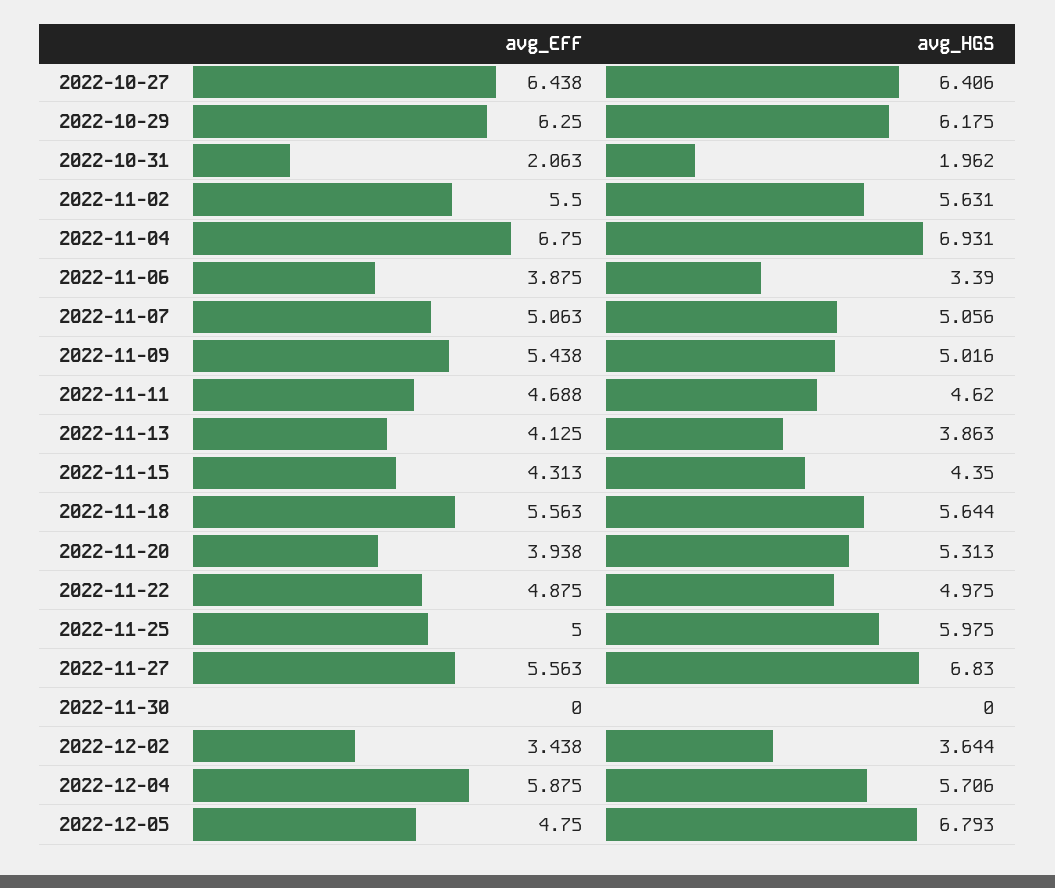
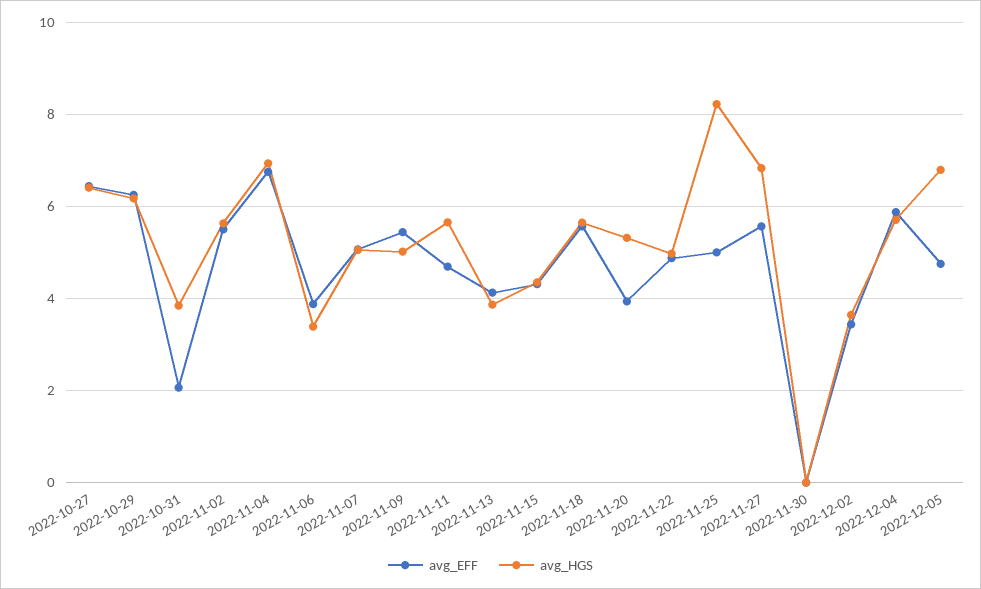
  {
    "avg_EFF": {
      "2022-10-27": 6.438,
      "2022-10-29": 6.25,
      "2022-10-31": 2.063,
      "2022-11-02": 5.5,
      "2022-11-04": 6.75,
      "2022-11-06": 3.875,
      "2022-11-07": 5.063,
      "2022-11-09": 5.438,
      "2022-11-11": 4.688,
      "2022-11-13": 4.125,
      "2022-11-15": 4.313,
      "2022-11-18": 5.563,
      "2022-11-20": 3.938,
      "2022-11-22": 4.875,
      "2022-11-25": 5,
      "2022-11-27": 5.563,
      "2022-11-30": 0,
      "2022-12-02": 3.438,
      "2022-12-04": 5.875,
      "2022-12-05": 4.75
    },
    "avg_HGS": {
      "2022-10-27": 6.406,
      "2022-10-29": 6.175,
-     "2022-10-31": 1.962,
+     "2022-10-31": 3.8,
      "2022-11-02": 5.631,
      "2022-11-04": 6.931,
      "2022-11-06": 3.39,
      "2022-11-07": 5.056,
      "2022-11-09": 5.016,
-     "2022-11-11": 4.62,
+     "2022-11-11": 5.6,
      "2022-11-13": 3.863,
      "2022-11-15": 4.35,
      "2022-11-18": 5.644,
      "2022-11-20": 5.313,
      "2022-11-22": 4.975,
-     "2022-11-25": 5.975,
+     "2022-11-25": 8.2,
      "2022-11-27": 6.83,
      "2022-11-30": 0,
      "2022-12-02": 3.644,
      "2022-12-04": 5.706,
      "2022-12-05": 6.793
    }
  }

